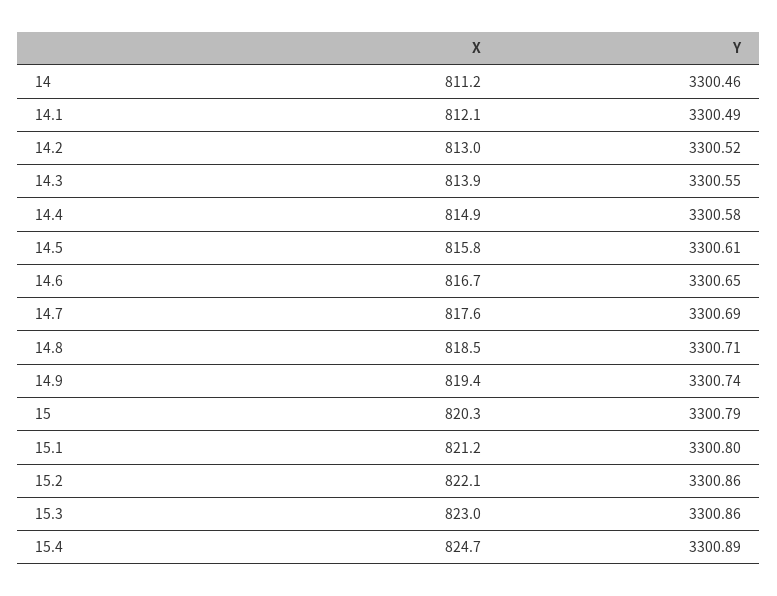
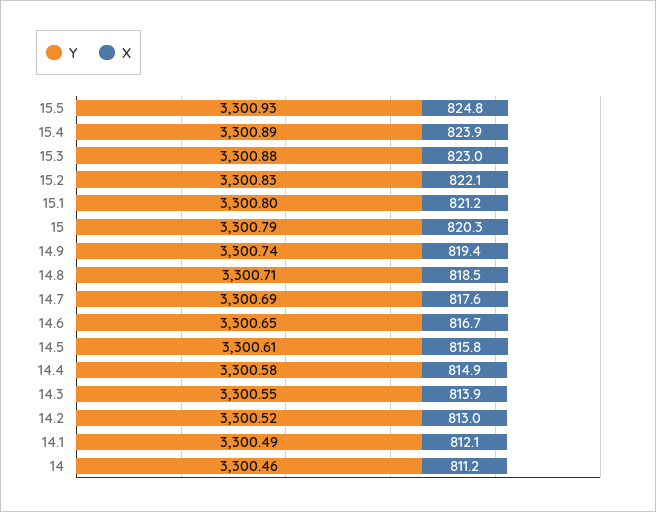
  {
    "X": {
      "14": 811.2,
      "14.1": 812.1,
      "14.2": 813,
      "14.3": 813.9,
      "14.4": 814.9,
      "14.5": 815.8,
      "14.6": 816.7,
      "14.7": 817.6,
      "14.8": 818.5,
      "14.9": 819.4,
      "15": 820.3,
      "15.1": 821.2,
      "15.2": 822.1,
      "15.3": 823,
-     "15.4": 824.7
+     "15.4": 823.9,
+     "15.5": 824.8
    },
    "Y": {
      "14": 3300.46,
      "14.1": 3300.49,
      "14.2": 3300.52,
      "14.3": 3300.55,
      "14.4": 3300.58,
      "14.5": 3300.61,
      "14.6": 3300.65,
      "14.7": 3300.69,
      "14.8": 3300.71,
      "14.9": 3300.74,
      "15": 3300.79,
      "15.1": 3300.8,
-     "15.2": 3300.86,
+     "15.2": 3300.83,
-     "15.3": 3300.86,
+     "15.3": 3300.88,
-     "15.4": 3300.89
+     "15.4": 3300.89,
+     "15.5": 3300.93
    }
  }

